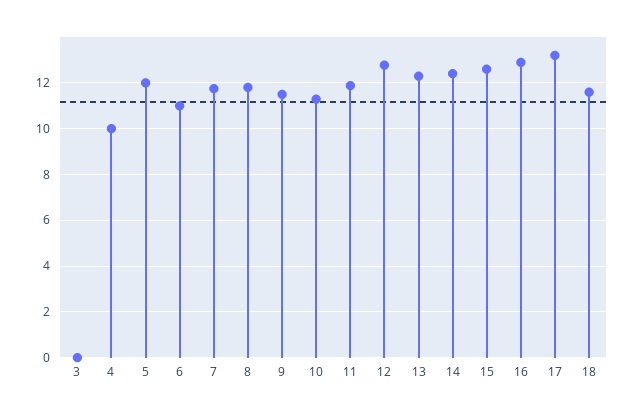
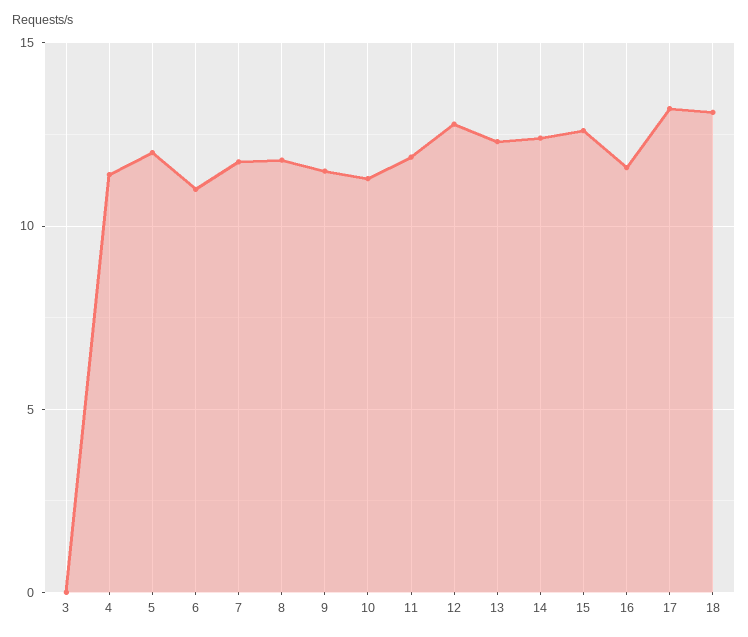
  {
    "3": 0,
-   "4": 10,
+   "4": 11.5,
    "5": 12,
    "6": 11,
    "7": 12,
    "8": 12,
    "9": 11.5,
    "10": 11.5,
    "11": 12,
    "12": 13,
    "13": 12.5,
    "14": 12.5,
    "15": 12.5,
-   "16": 13,
+   "16": 11.5,
    "17": 13,
-   "18": 11.5
+   "18": 13
  }

